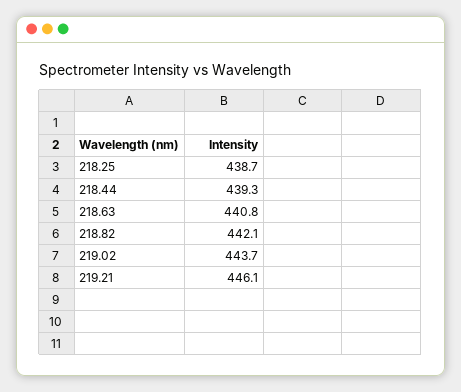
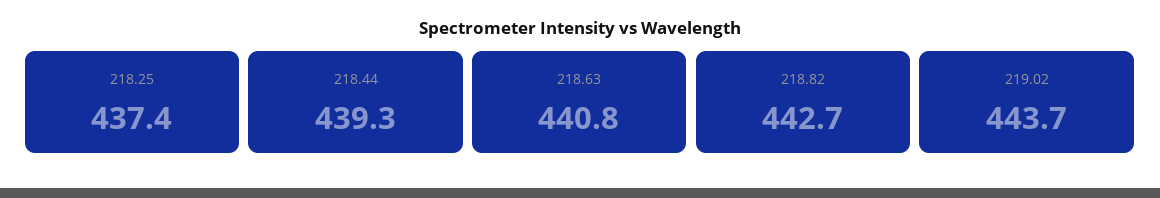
  {
-   "218.25": 438.7,
+   "218.25": 437.4,
    "218.44": 439.3,
    "218.63": 440.8,
-   "218.82": 442.1,
+   "218.82": 442.7,
-   "219.02": 443.7,
+   "219.02": 443.7
-   "219.21": 446.1
  }

